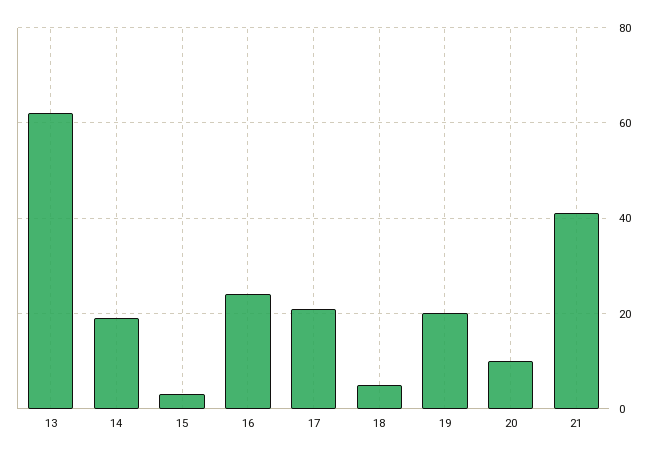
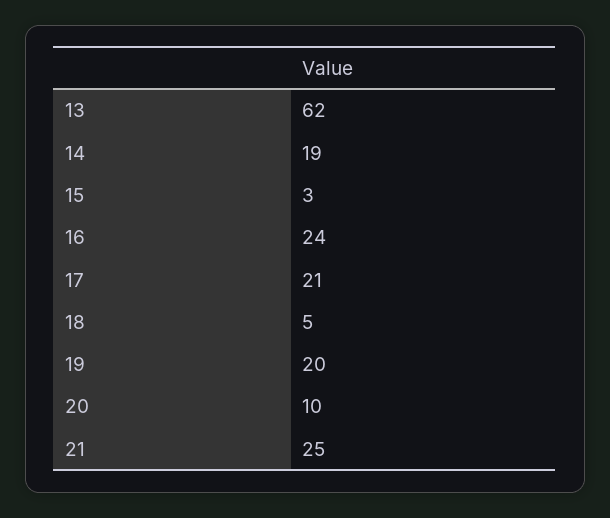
  {
    "13": 62,
    "14": 19,
    "15": 3,
    "16": 24,
    "17": 21,
    "18": 5,
    "19": 20,
    "20": 10,
-   "21": 40
+   "21": 25
  }

